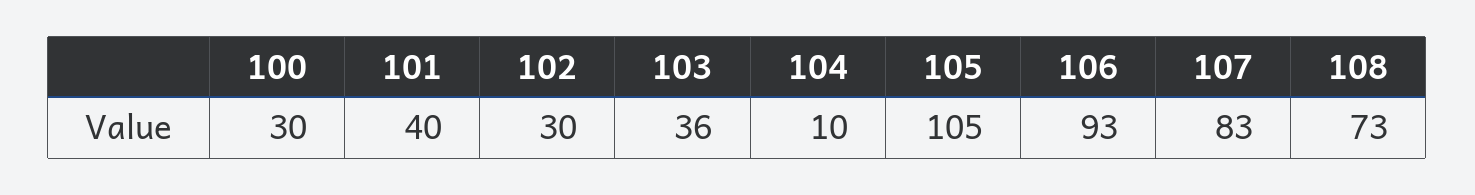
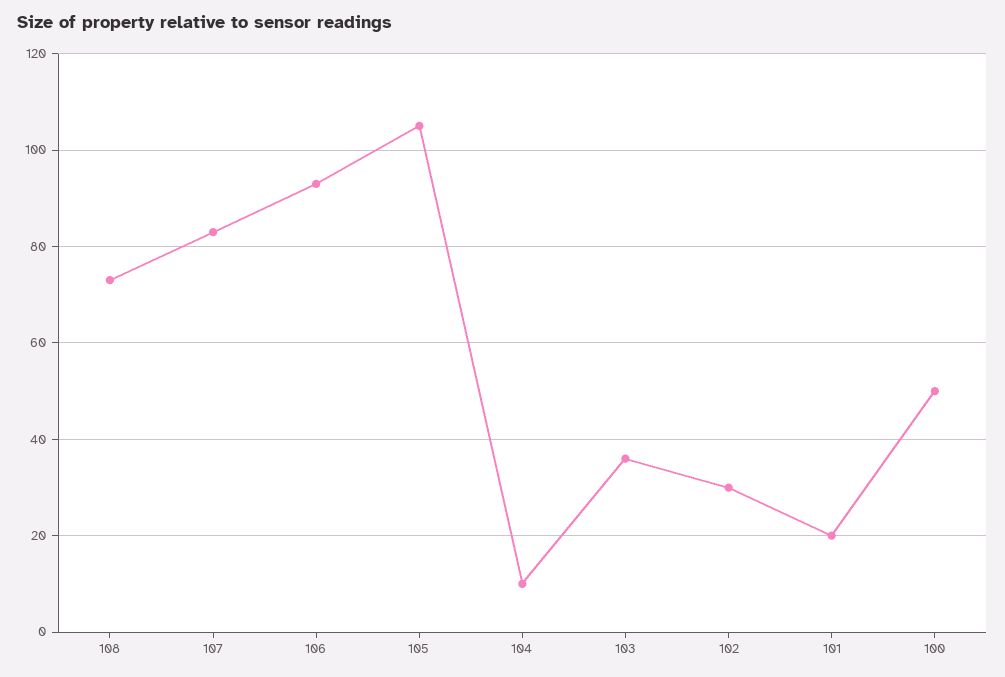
  {
-   "100": 30,
+   "100": 50,
-   "101": 40,
+   "101": 20,
    "102": 30,
    "103": 36,
    "104": 10,
    "105": 105,
    "106": 93,
    "107": 83,
    "108": 73
  }

